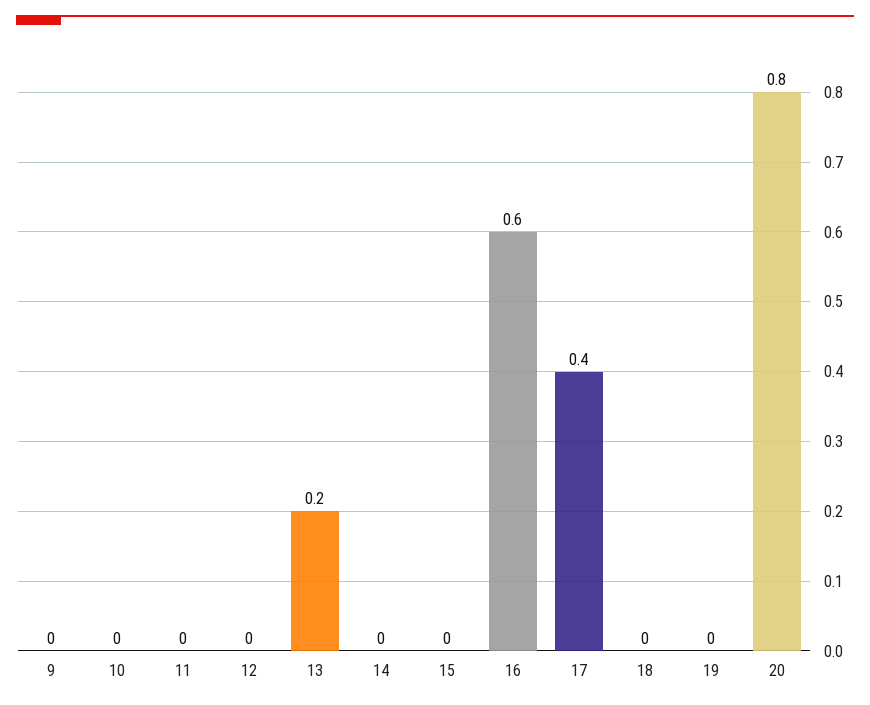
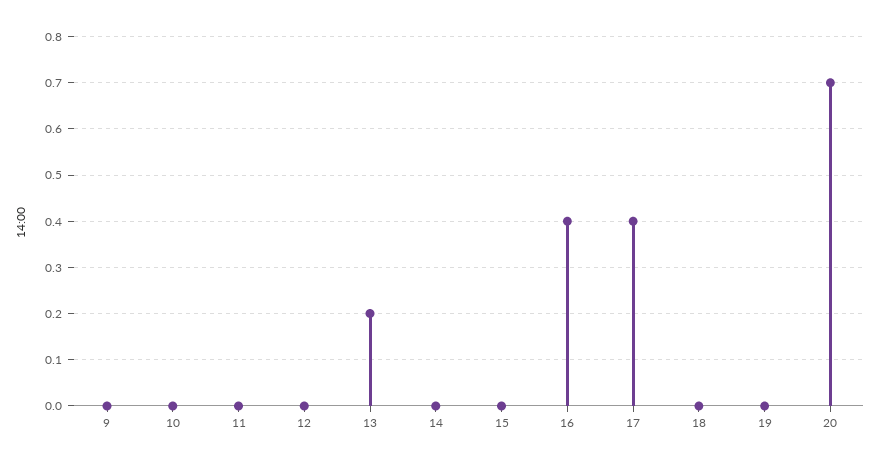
  {
    "9": 0,
    "10": 0,
    "11": 0,
    "12": 0,
    "13": 0.2,
    "14": 0,
    "15": 0,
-   "16": 0.6,
+   "16": 0.4,
    "17": 0.4,
    "18": 0,
    "19": 0,
-   "20": 0.8
+   "20": 0.7
  }

